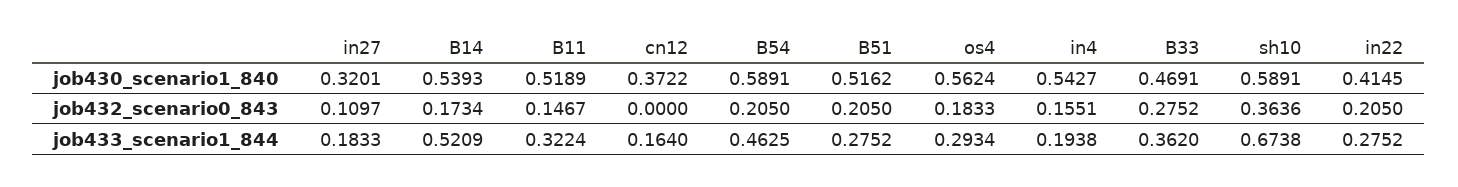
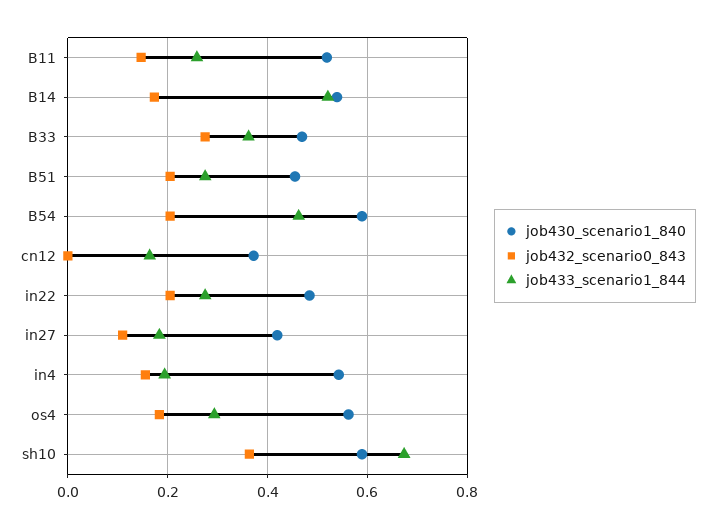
  {
    "job430_scenario1_840": {
-     "in27": 0.3201,
+     "in27": 0.42,
      "B14": 0.5393,
      "B11": 0.5189,
      "cn12": 0.3722,
      "B54": 0.5891,
-     "B51": 0.5162,
+     "B51": 0.46,
      "os4": 0.5624,
      "in4": 0.5427,
      "B33": 0.4691,
      "sh10": 0.5891,
-     "in22": 0.4145
+     "in22": 0.48
    },
    "job432_scenario0_843": {
      "in27": 0.1097,
      "B14": 0.1734,
      "B11": 0.1467,
      "cn12": 0,
      "B54": 0.205,
      "B51": 0.205,
      "os4": 0.1833,
      "in4": 0.1551,
      "B33": 0.2752,
      "sh10": 0.3636,
      "in22": 0.205
    },
    "job433_scenario1_844": {
      "in27": 0.1833,
      "B14": 0.5209,
-     "B11": 0.3224,
+     "B11": 0.26,
      "cn12": 0.164,
      "B54": 0.4625,
      "B51": 0.2752,
      "os4": 0.2934,
      "in4": 0.1938,
      "B33": 0.362,
      "sh10": 0.6738,
      "in22": 0.2752
    }
  }

